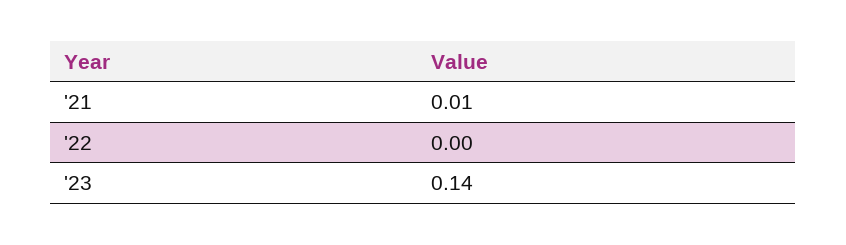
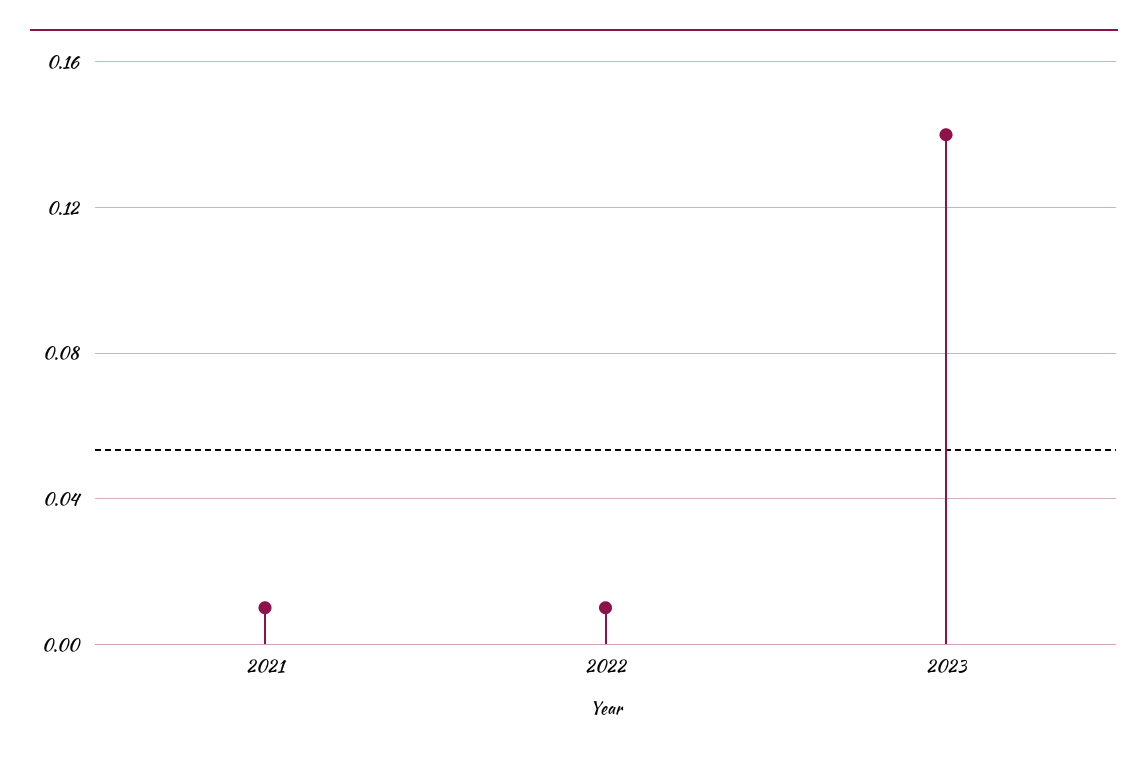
  {
    "'21": 0.01,
-   "'22": 0,
+   "'22": 0.01,
    "'23": 0.14
  }

